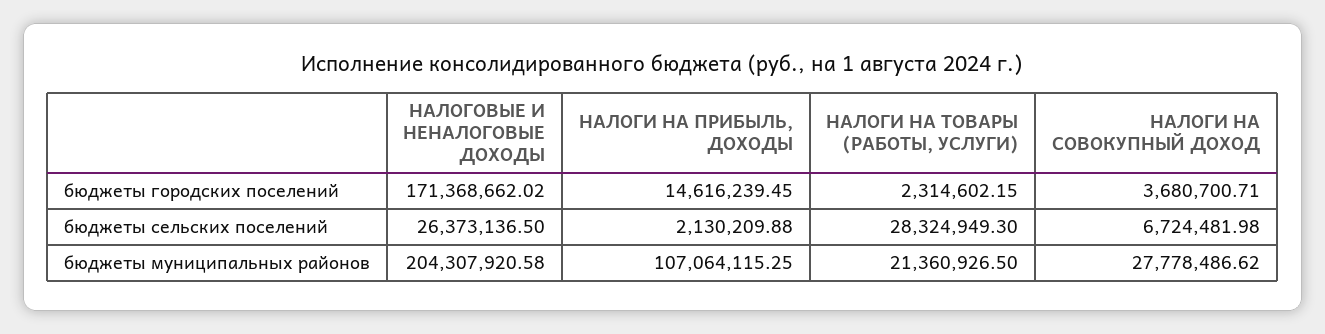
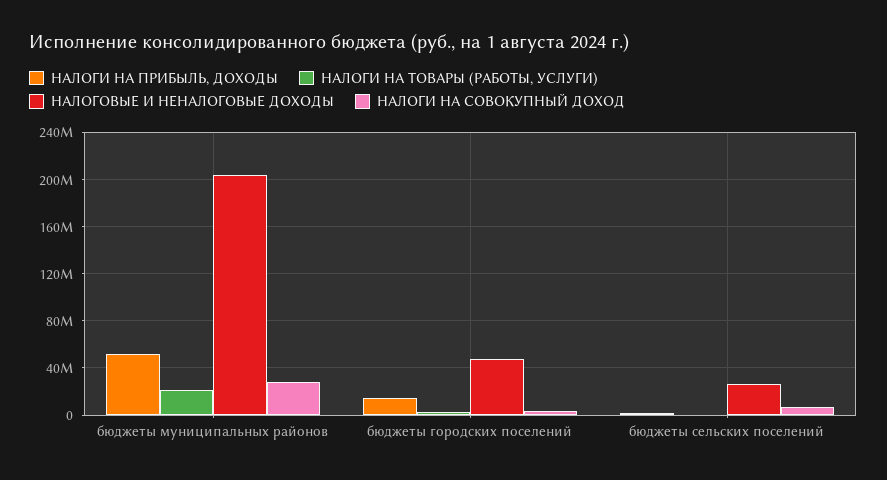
  {
    "НАЛОГОВЫЕ И НЕНАЛОГОВЫЕ ДОХОДЫ": {
-     "бюджеты городских поселений": 171368662.02,
+     "бюджеты городских поселений": 50000000,
      "бюджеты сельских поселений": 26373136.5,
      "бюджеты муниципальных районов": 204307920.58
    },
    "НАЛОГИ НА ПРИБЫЛЬ, ДОХОДЫ": {
      "бюджеты городских поселений": 14616239.45,
      "бюджеты сельских поселений": 2130209.88,
-     "бюджеты муниципальных районов": 107064115.25
+     "бюджеты муниципальных районов": 50000000
    },
    "НАЛОГИ НА ТОВАРЫ (РАБОТЫ, УСЛУГИ)": {
      "бюджеты городских поселений": 2314602.15,
-     "бюджеты сельских поселений": 28324949.3,
+     "бюджеты сельских поселений": 0,
      "бюджеты муниципальных районов": 21360926.5
    },
    "НАЛОГИ НА СОВОКУПНЫЙ ДОХОД": {
      "бюджеты городских поселений": 3680700.71,
      "бюджеты сельских поселений": 6724481.98,
      "бюджеты муниципальных районов": 27778486.62
    }
  }

